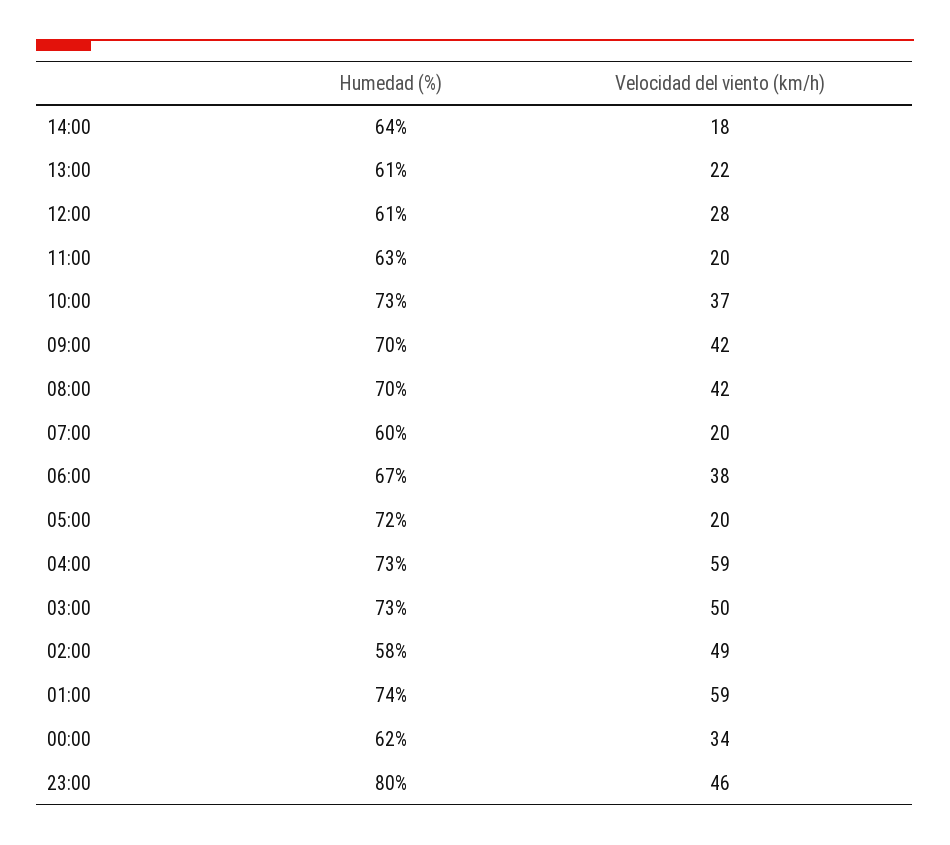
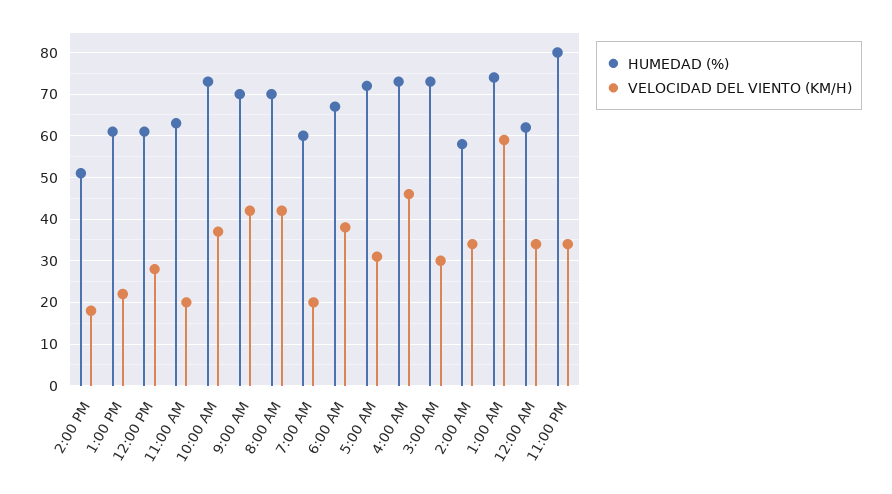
  {
    "Humedad (%)": {
-     "14:00": 64,
+     "14:00": 50,
      "13:00": 61,
      "12:00": 61,
      "11:00": 63,
      "10:00": 73,
      "09:00": 70,
      "08:00": 70,
      "07:00": 60,
      "06:00": 67,
      "05:00": 72,
      "04:00": 73,
      "03:00": 73,
      "02:00": 58,
      "01:00": 74,
      "00:00": 62,
      "23:00": 80
    },
    "Velocidad del viento (km/h)": {
      "14:00": 18,
      "13:00": 22,
      "12:00": 28,
      "11:00": 20,
      "10:00": 37,
      "09:00": 42,
      "08:00": 42,
      "07:00": 20,
      "06:00": 38,
-     "05:00": 20,
+     "05:00": 30,
-     "04:00": 59,
+     "04:00": 45,
-     "03:00": 50,
+     "03:00": 30,
-     "02:00": 49,
+     "02:00": 35,
      "01:00": 59,
      "00:00": 34,
-     "23:00": 46
+     "23:00": 35
    }
  }

